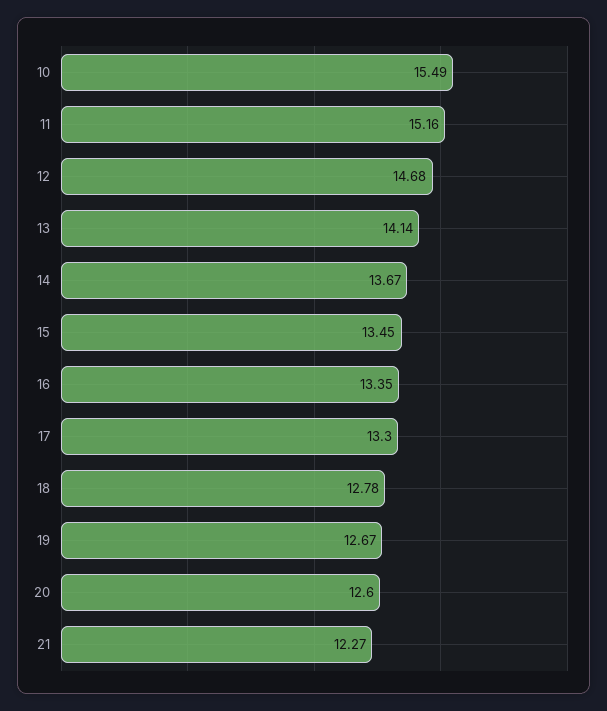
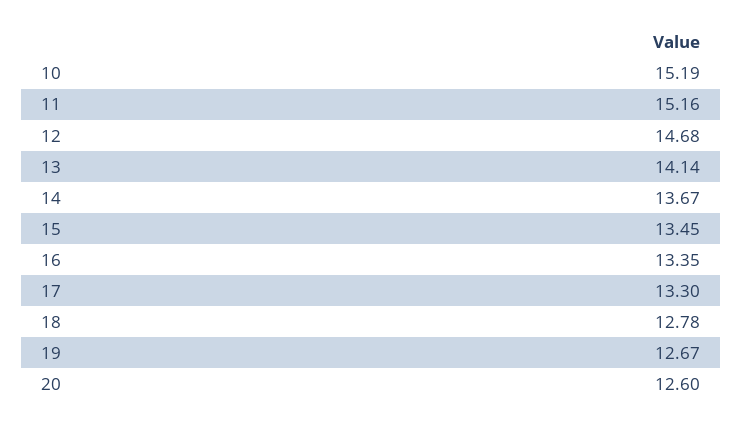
  {
-   "10": 15.49,
+   "10": 15.19,
    "11": 15.16,
    "12": 14.68,
    "13": 14.14,
    "14": 13.67,
    "15": 13.45,
    "16": 13.35,
    "17": 13.3,
    "18": 12.78,
    "19": 12.67,
-   "20": 12.6,
+   "20": 12.6
-   "21": 12.27
  }

